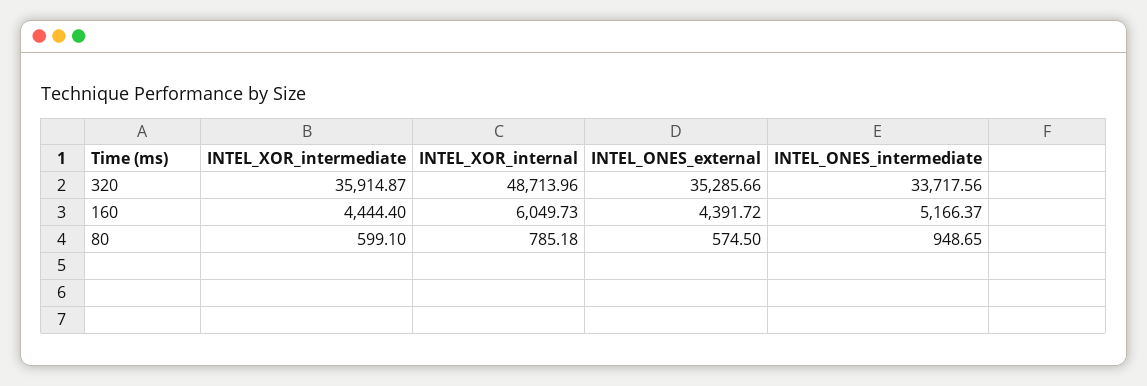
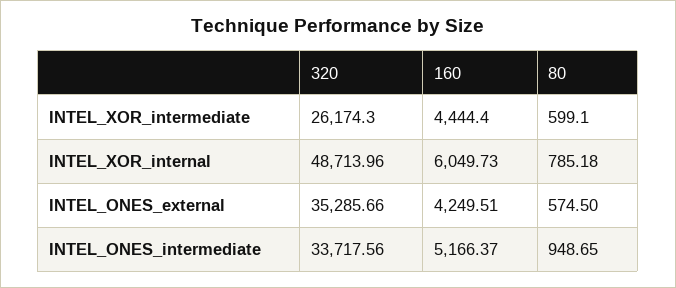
  {
    "INTEL_XOR_intermediate": {
-     "320": 35914.87,
+     "320": 26174.3,
      "160": 4444.4,
      "80": 599.1
    },
    "INTEL_XOR_internal": {
      "320": 48713.96,
      "160": 6049.73,
      "80": 785.18
    },
    "INTEL_ONES_external": {
      "320": 35285.66,
-     "160": 4391.72,
+     "160": 4249.51,
      "80": 574.5
    },
    "INTEL_ONES_intermediate": {
      "320": 33717.56,
      "160": 5166.37,
      "80": 948.65
    }
  }

